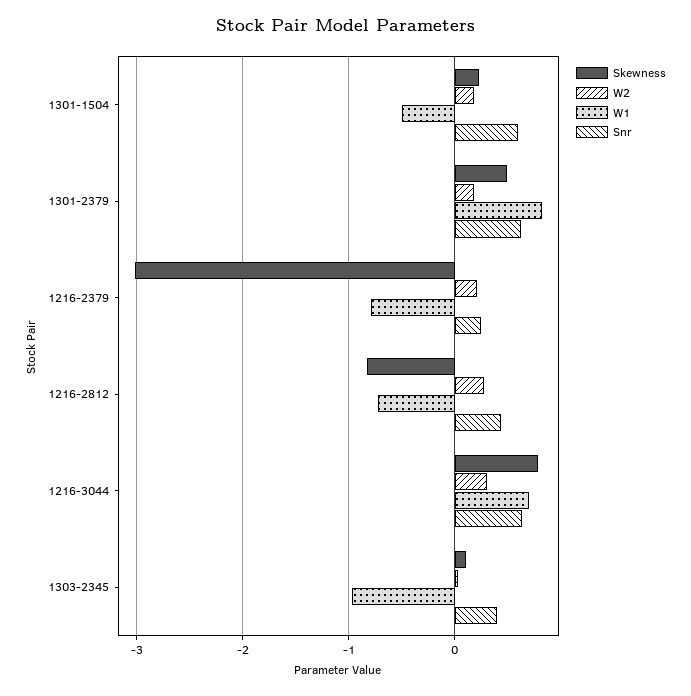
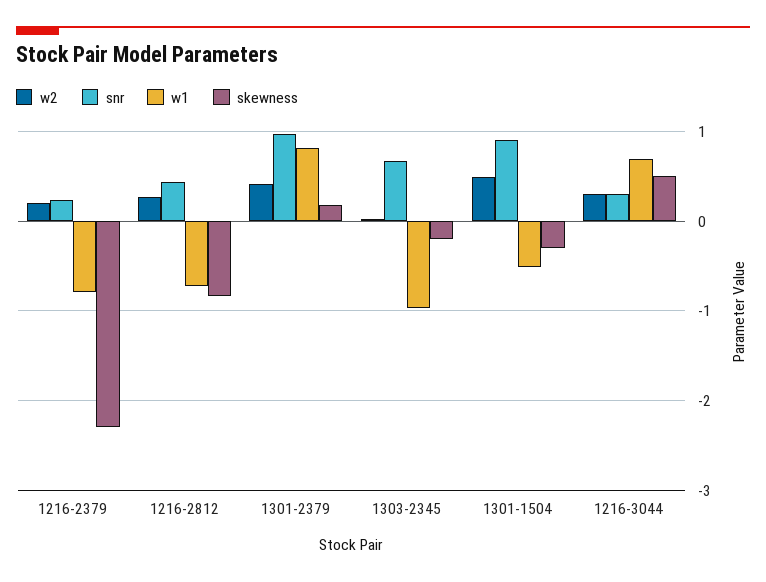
  {
    "Skewness": {
-     "1301-1504": 0.2,
+     "1301-1504": -0.3,
-     "1301-2379": 0.5,
+     "1301-2379": 0.2,
-     "1216-2379": -3,
+     "1216-2379": -2.3,
      "1216-2812": -0.8,
-     "1216-3044": 0.8,
+     "1216-3044": 0.5,
-     "1303-2345": 0.1
+     "1303-2345": -0.2
    },
    "W2": {
-     "1301-1504": 0.2,
+     "1301-1504": 0.5,
-     "1301-2379": 0.2,
+     "1301-2379": 0.4,
      "1216-2379": 0.2,
      "1216-2812": 0.3,
      "1216-3044": 0.3,
      "1303-2345": 0
    },
    "W1": {
      "1301-1504": -0.5,
      "1301-2379": 0.8,
      "1216-2379": -0.8,
      "1216-2812": -0.7,
      "1216-3044": 0.7,
      "1303-2345": -1
    },
    "Snr": {
-     "1301-1504": 0.6,
+     "1301-1504": 0.9,
-     "1301-2379": 0.6,
+     "1301-2379": 1,
      "1216-2379": 0.2,
      "1216-2812": 0.4,
-     "1216-3044": 0.6,
+     "1216-3044": 0.3,
-     "1303-2345": 0.4
+     "1303-2345": 0.7
    }
  }

